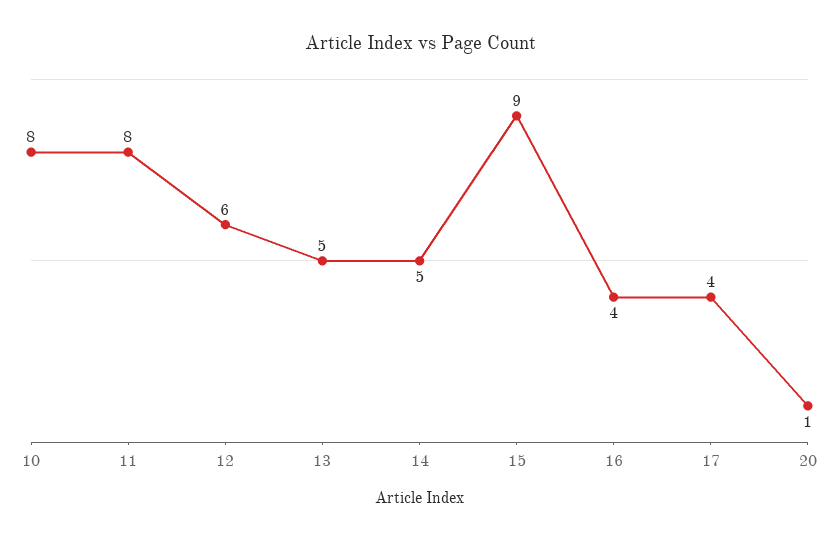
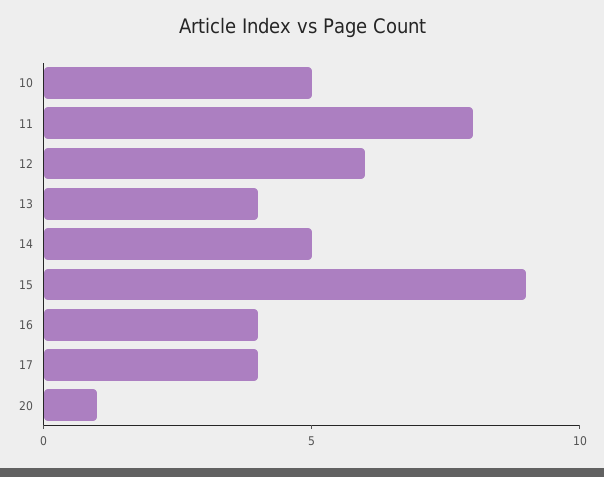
  {
-   "10": 8,
+   "10": 5,
    "11": 8,
    "12": 6,
-   "13": 5,
+   "13": 4,
    "14": 5,
    "15": 9,
    "16": 4,
    "17": 4,
    "20": 1
  }

